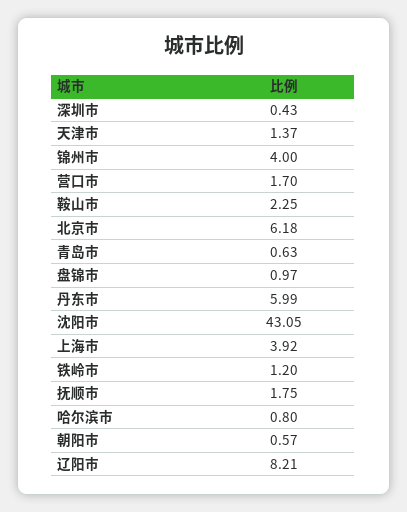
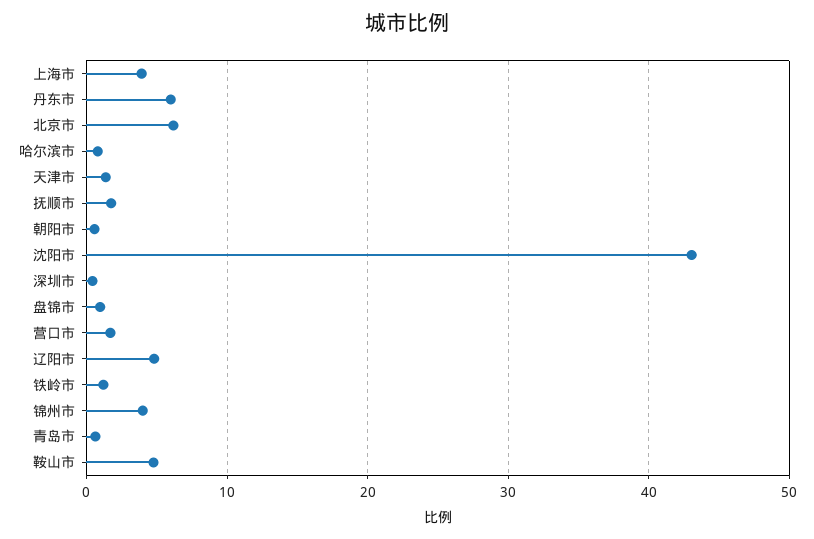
  {
    "深圳市": 0.43,
    "天津市": 1.37,
    "锦州市": 4,
    "营口市": 1.7,
-   "鞍山市": 2.25,
+   "鞍山市": 5,
    "北京市": 6.18,
    "青岛市": 0.63,
    "盘锦市": 0.97,
    "丹东市": 5.99,
    "沈阳市": 43.05,
    "上海市": 3.92,
    "铁岭市": 1.2,
    "抚顺市": 1.75,
    "哈尔滨市": 0.8,
    "朝阳市": 0.57,
-   "辽阳市": 8.21
+   "辽阳市": 5
  }

